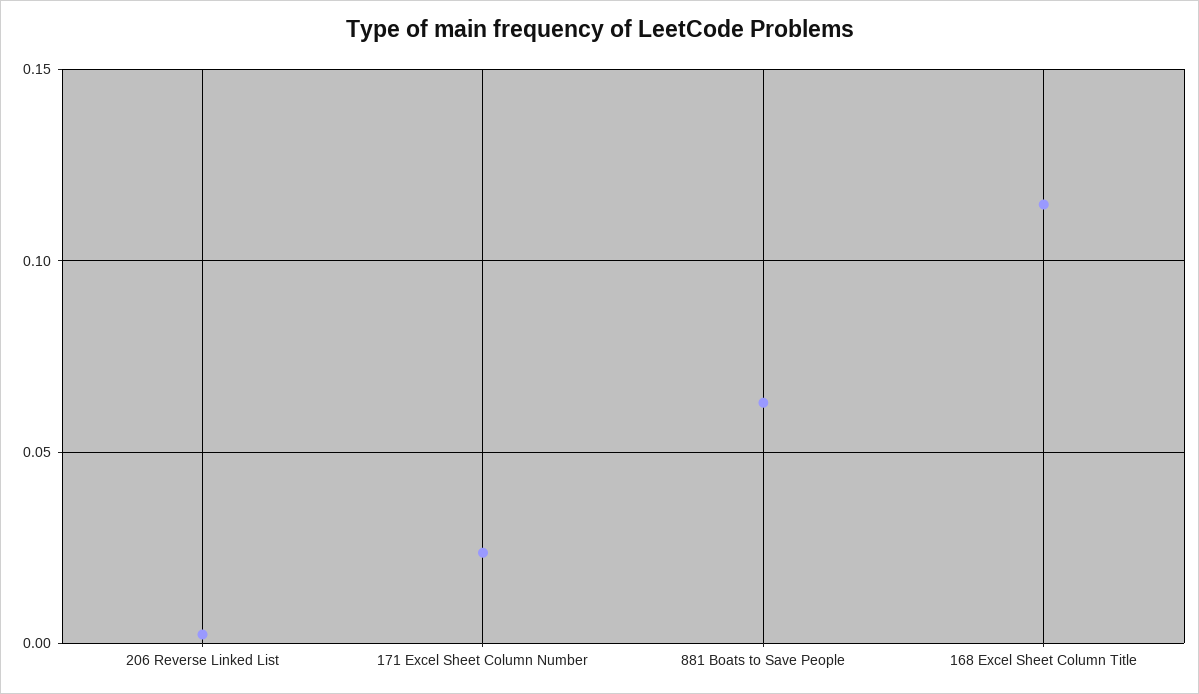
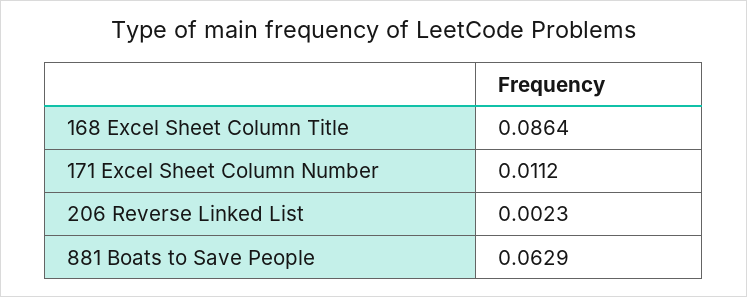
  {
    "206 Reverse Linked List": 0.0023,
-   "171 Excel Sheet Column Number": 0.025,
+   "171 Excel Sheet Column Number": 0.0112,
    "881 Boats to Save People": 0.0629,
-   "168 Excel Sheet Column Title": 0.115
+   "168 Excel Sheet Column Title": 0.0864
  }

